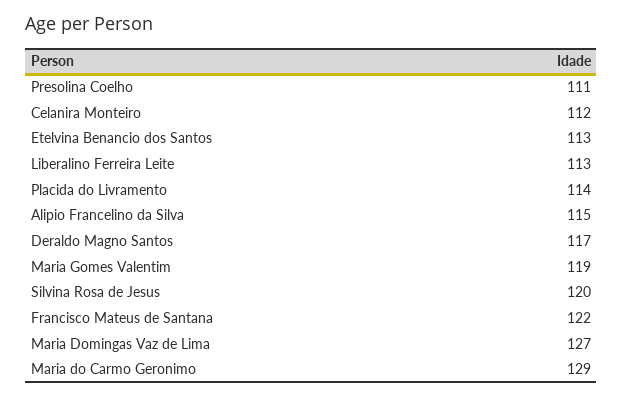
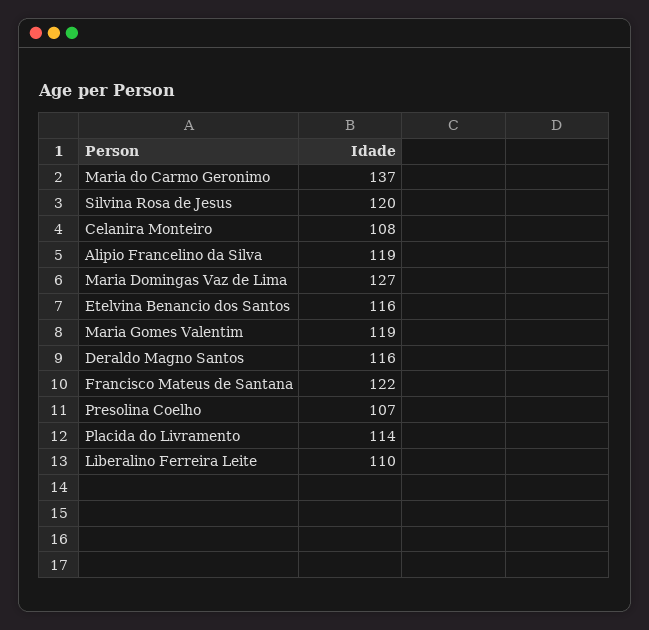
  {
-   "Presolina Coelho": 111,
+   "Presolina Coelho": 107,
-   "Celanira Monteiro": 112,
+   "Celanira Monteiro": 108,
-   "Etelvina Benancio dos Santos": 113,
+   "Etelvina Benancio dos Santos": 116,
-   "Liberalino Ferreira Leite": 113,
+   "Liberalino Ferreira Leite": 110,
    "Placida do Livramento": 114,
-   "Alipio Francelino da Silva": 115,
+   "Alipio Francelino da Silva": 119,
-   "Deraldo Magno Santos": 117,
+   "Deraldo Magno Santos": 116,
    "Maria Gomes Valentim": 119,
    "Silvina Rosa de Jesus": 120,
    "Francisco Mateus de Santana": 122,
    "Maria Domingas Vaz de Lima": 127,
-   "Maria do Carmo Geronimo": 129
+   "Maria do Carmo Geronimo": 137
  }

